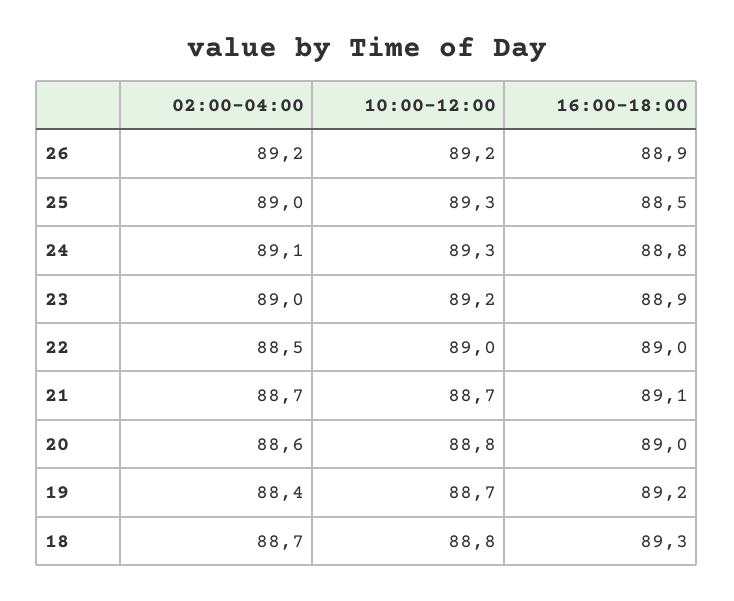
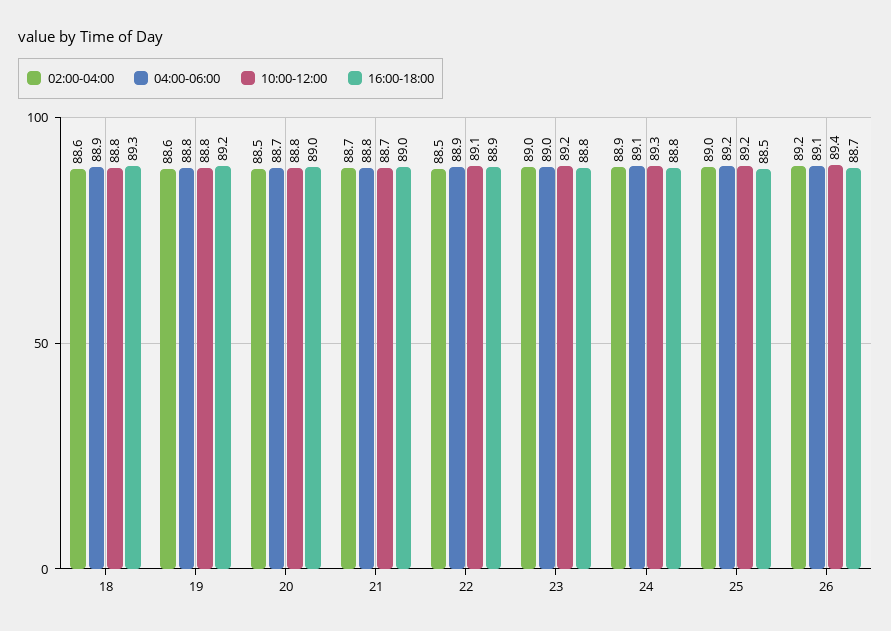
  {
    "02:00-04:00": {
      "26": 89.2,
      "25": 89,
-     "24": 89.1,
+     "24": 88.9,
      "23": 89,
      "22": 88.5,
      "21": 88.7,
-     "20": 88.6,
+     "20": 88.5,
-     "19": 88.4,
+     "19": 88.6,
-     "18": 88.7
+     "18": 88.6
    },
    "10:00-12:00": {
-     "26": 89.2,
+     "26": 89.4,
-     "25": 89.3,
+     "25": 89.2,
      "24": 89.3,
      "23": 89.2,
-     "22": 89,
+     "22": 89.1,
      "21": 88.7,
      "20": 88.8,
-     "19": 88.7,
+     "19": 88.8,
      "18": 88.8
    },
    "16:00-18:00": {
-     "26": 88.9,
+     "26": 88.7,
      "25": 88.5,
      "24": 88.8,
-     "23": 88.9,
+     "23": 88.8,
-     "22": 89,
+     "22": 88.9,
-     "21": 89.1,
+     "21": 89,
      "20": 89,
      "19": 89.2,
      "18": 89.3
-   }
+   },
+   "04:00-06:00": {
+     "18": 88.9,
+     "19": 88.8,
+     "20": 88.7,
+     "21": 88.8,
+     "22": 88.9,
+     "23": 89,
+     "24": 89.1,
+     "25": 89.2,
+     "26": 89.1
+   }
  }

